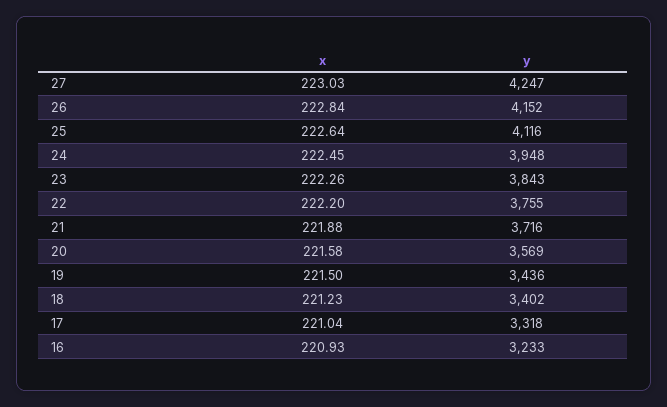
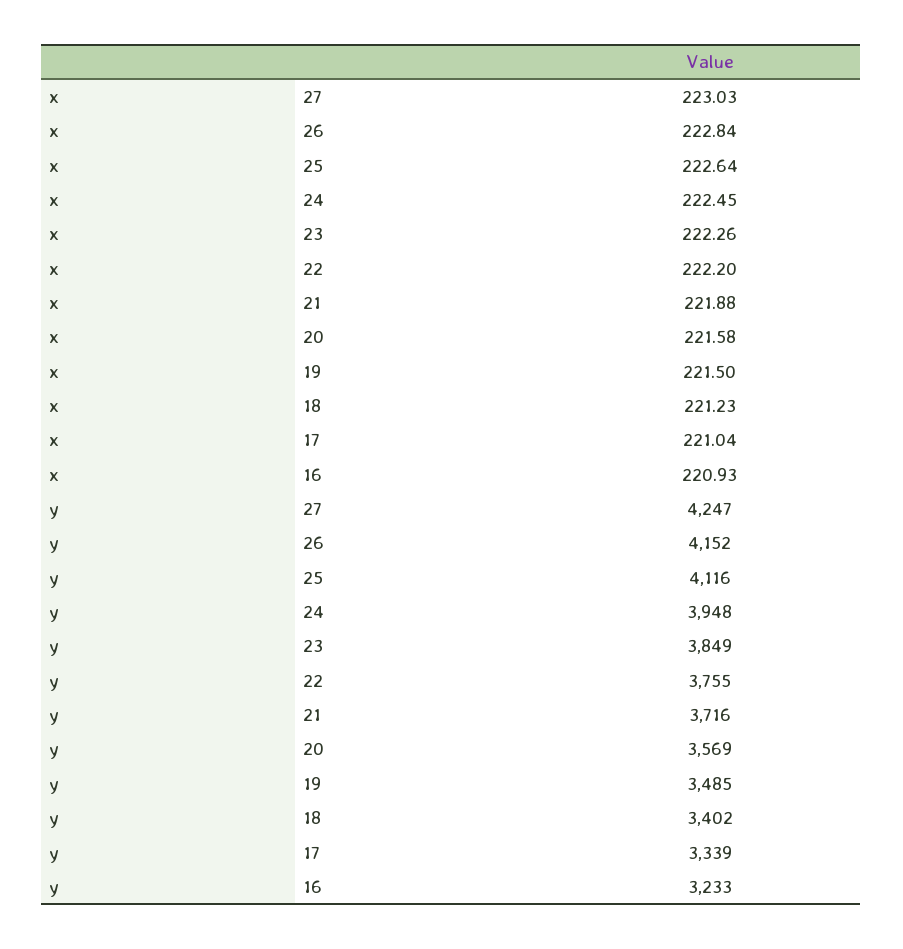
  {
    "x": {
      "27": 223.03,
      "26": 222.84,
      "25": 222.64,
      "24": 222.45,
      "23": 222.26,
      "22": 222.2,
      "21": 221.88,
      "20": 221.58,
      "19": 221.5,
      "18": 221.23,
      "17": 221.04,
      "16": 220.93
    },
    "y": {
      "27": 4247,
      "26": 4152,
      "25": 4116,
      "24": 3948,
-     "23": 3843,
+     "23": 3849,
      "22": 3755,
      "21": 3716,
      "20": 3569,
-     "19": 3436,
+     "19": 3485,
      "18": 3402,
-     "17": 3318,
+     "17": 3339,
      "16": 3233
    }
  }

